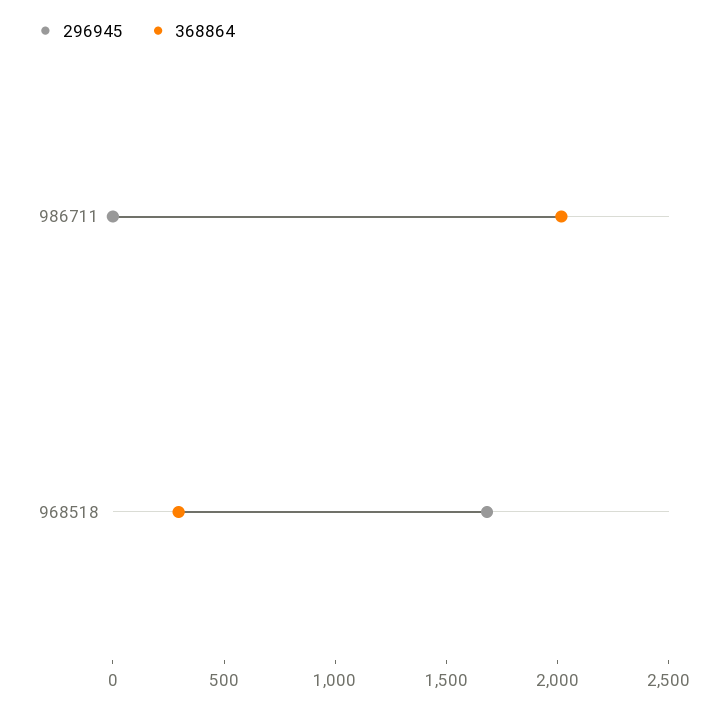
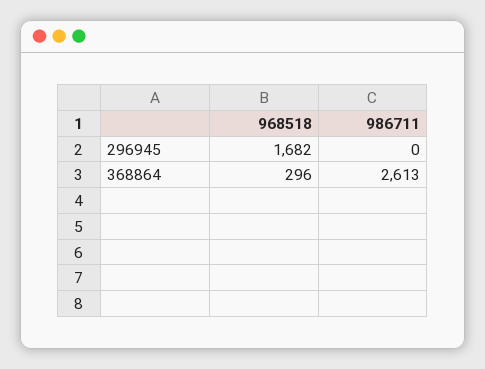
  {
    "296945": {
      "986711": 0,
      "968518": 1682
    },
    "368864": {
-     "986711": 2000,
+     "986711": 2613,
      "968518": 296
    }
  }

